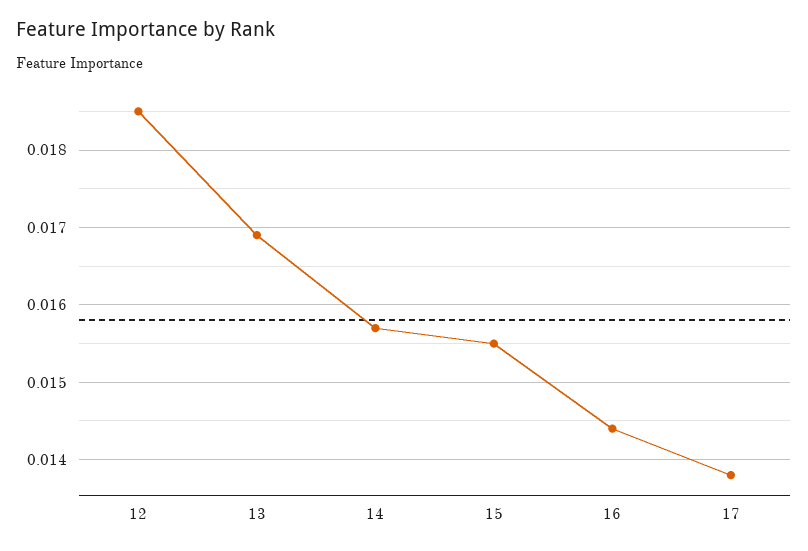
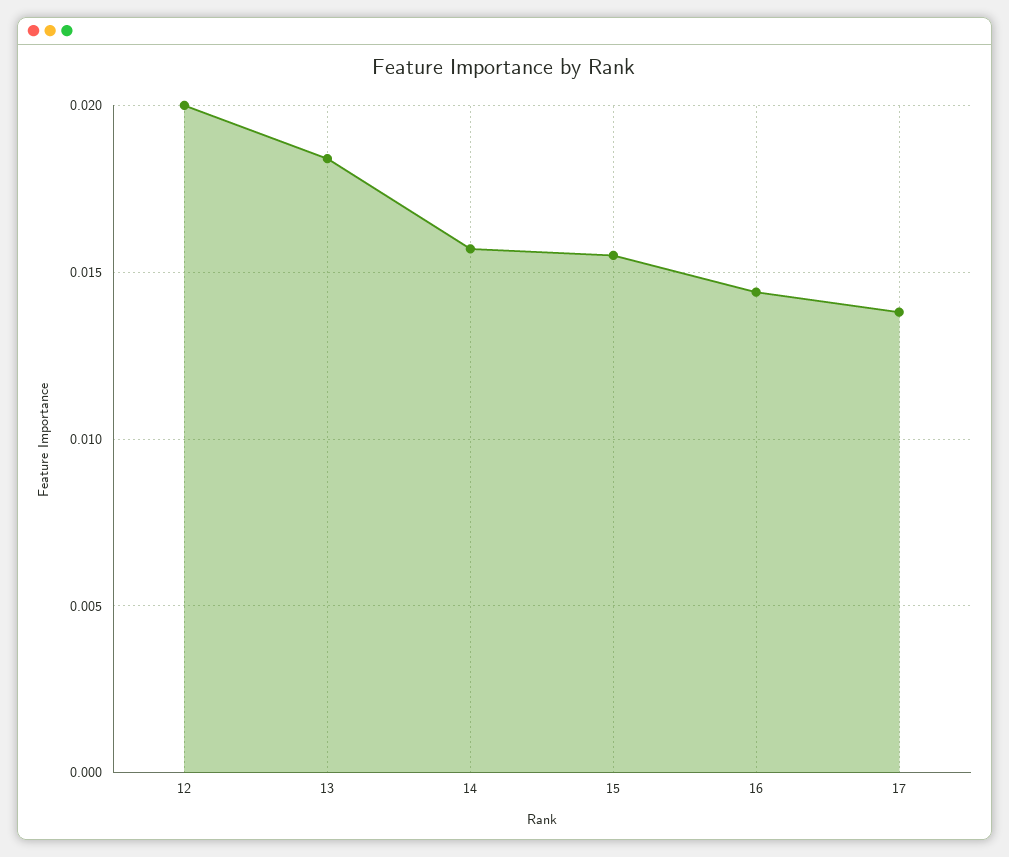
  {
-   "12": 0.0185,
+   "12": 0.02,
-   "13": 0.0169,
+   "13": 0.0185,
    "14": 0.0157,
    "15": 0.0155,
    "16": 0.0144,
    "17": 0.0138
  }

